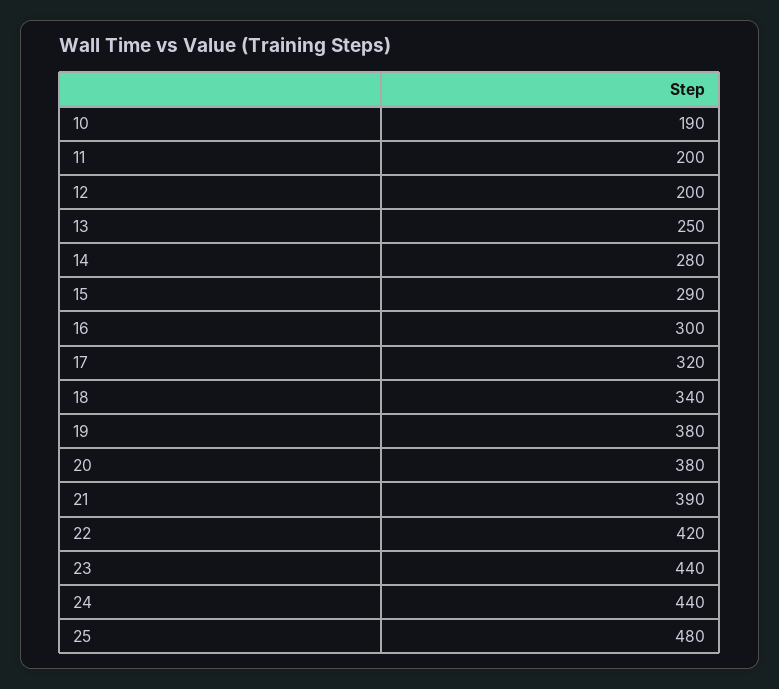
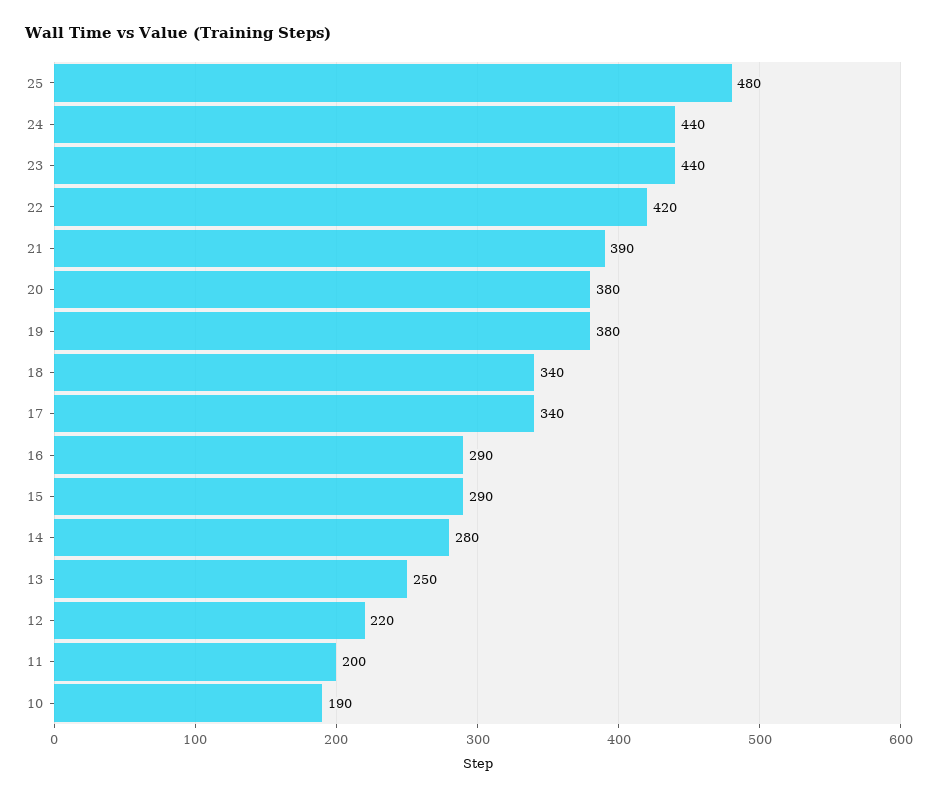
  {
    "10": 190,
    "11": 200,
-   "12": 200,
+   "12": 220,
    "13": 250,
    "14": 280,
    "15": 290,
-   "16": 300,
+   "16": 290,
-   "17": 320,
+   "17": 340,
    "18": 340,
    "19": 380,
    "20": 380,
    "21": 390,
    "22": 420,
    "23": 440,
    "24": 440,
    "25": 480
  }

